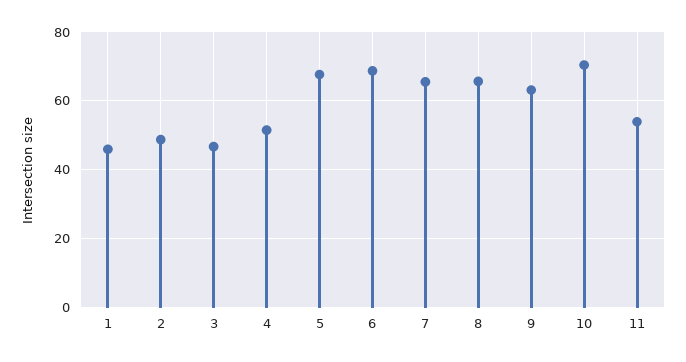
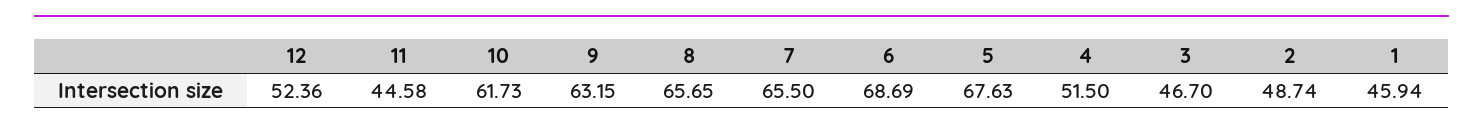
  {
    "1": 45.94,
    "2": 48.74,
    "3": 46.7,
    "4": 51.5,
    "5": 67.63,
    "6": 68.69,
    "7": 65.5,
    "8": 65.65,
    "9": 63.15,
-   "10": 70,
+   "10": 61.73,
-   "11": 54
+   "11": 44.58,
+   "12": 52.36
  }

